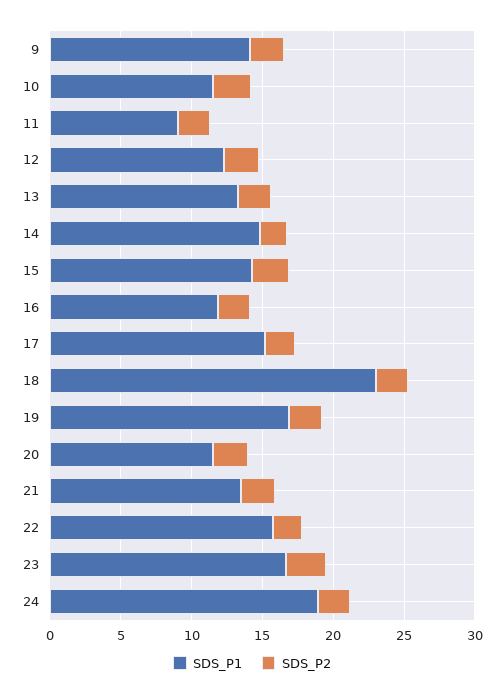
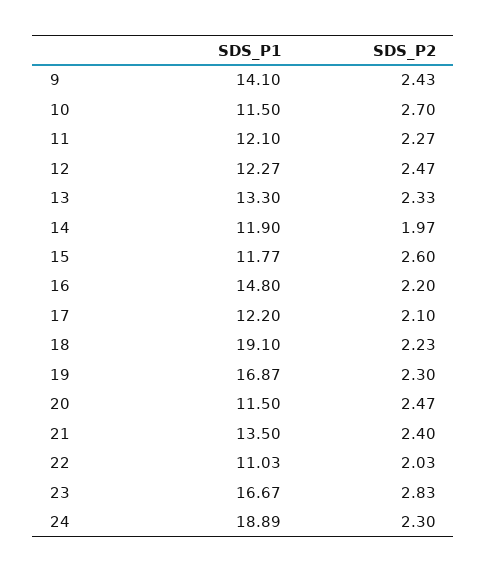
  {
    "SDS_P1": {
      "9": 14.1,
      "10": 11.5,
-     "11": 9,
+     "11": 12.1,
      "12": 12.27,
      "13": 13.3,
-     "14": 15,
+     "14": 11.9,
-     "15": 14,
+     "15": 11.77,
-     "16": 12,
+     "16": 14.8,
-     "17": 15,
+     "17": 12.2,
-     "18": 23,
+     "18": 19.1,
      "19": 16.87,
      "20": 11.5,
      "21": 13.5,
-     "22": 16,
+     "22": 11.03,
      "23": 16.67,
      "24": 18.89
    },
    "SDS_P2": {
      "9": 2.43,
      "10": 2.7,
      "11": 2.27,
      "12": 2.47,
      "13": 2.33,
      "14": 1.97,
      "15": 2.6,
      "16": 2.2,
      "17": 2.1,
      "18": 2.23,
      "19": 2.3,
      "20": 2.47,
      "21": 2.4,
      "22": 2.03,
      "23": 2.83,
      "24": 2.3
    }
  }

